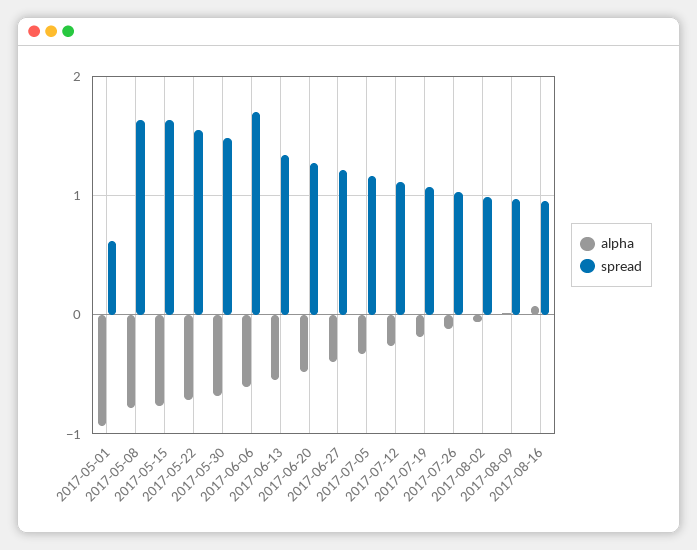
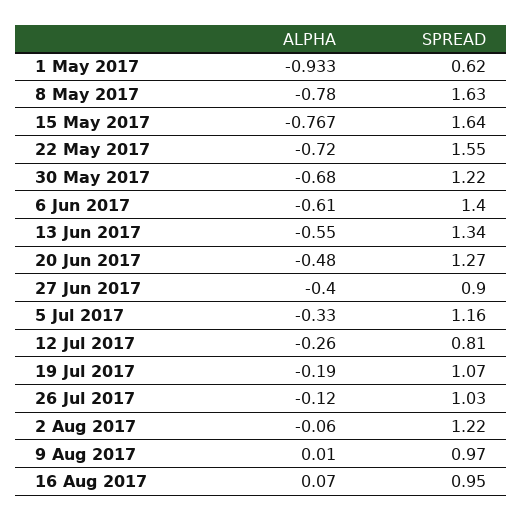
  {
    "alpha": {
      "2017-05-01": -0.933,
      "2017-05-08": -0.78,
      "2017-05-15": -0.767,
      "2017-05-22": -0.72,
      "2017-05-30": -0.68,
      "2017-06-06": -0.61,
      "2017-06-13": -0.55,
      "2017-06-20": -0.48,
      "2017-06-27": -0.4,
      "2017-07-05": -0.33,
      "2017-07-12": -0.26,
      "2017-07-19": -0.19,
      "2017-07-26": -0.12,
      "2017-08-02": -0.06,
      "2017-08-09": 0.01,
      "2017-08-16": 0.07
    },
    "spread": {
      "2017-05-01": 0.62,
      "2017-05-08": 1.63,
      "2017-05-15": 1.64,
      "2017-05-22": 1.55,
-     "2017-05-30": 1.5,
+     "2017-05-30": 1.22,
-     "2017-06-06": 1.7,
+     "2017-06-06": 1.4,
      "2017-06-13": 1.34,
      "2017-06-20": 1.27,
-     "2017-06-27": 1.2,
+     "2017-06-27": 0.9,
      "2017-07-05": 1.16,
-     "2017-07-12": 1.1,
+     "2017-07-12": 0.81,
      "2017-07-19": 1.07,
      "2017-07-26": 1.03,
-     "2017-08-02": 1,
+     "2017-08-02": 1.22,
      "2017-08-09": 0.97,
      "2017-08-16": 0.95
    }
  }

